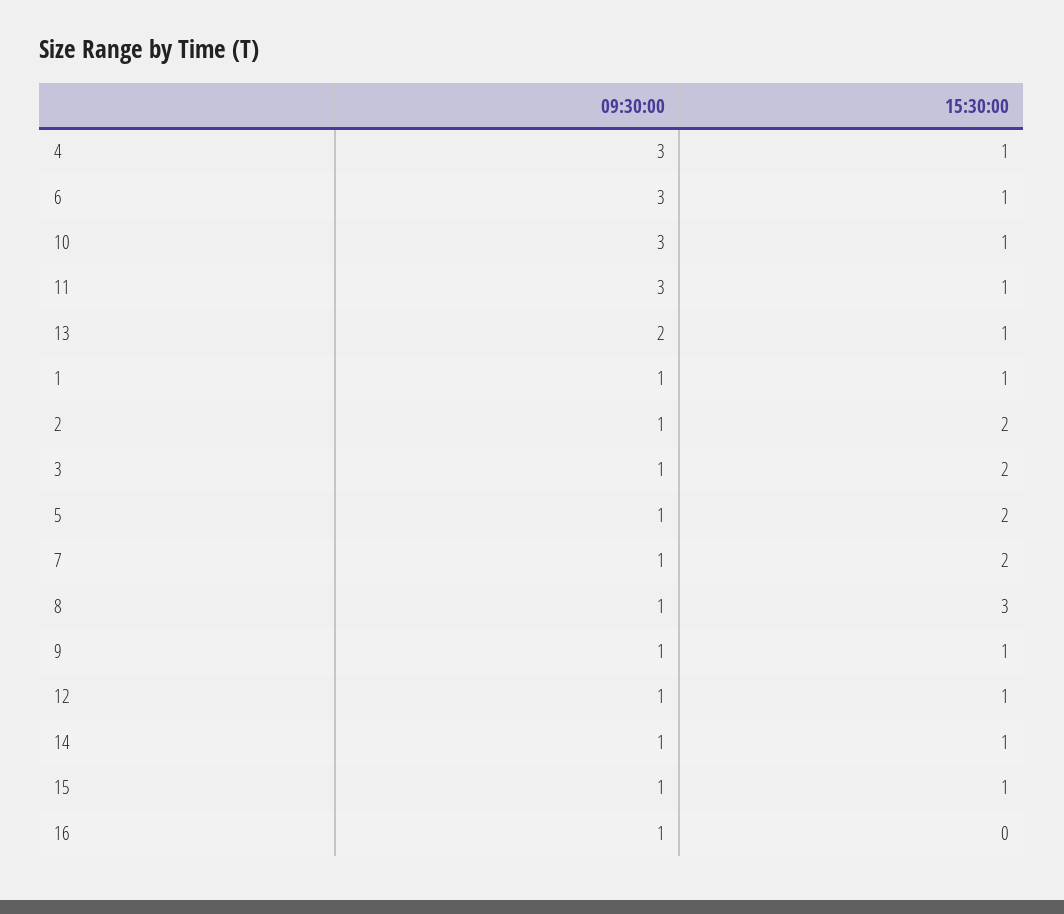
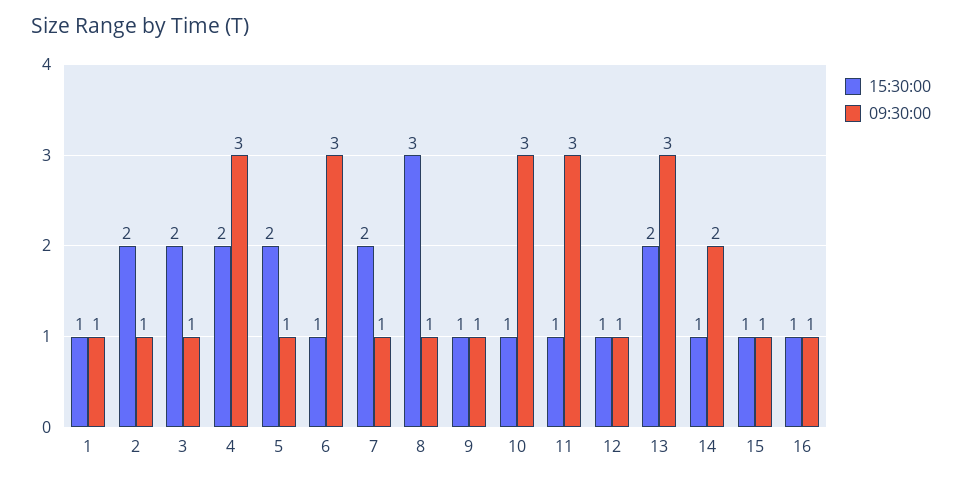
  {
    "09:30:00": {
      "4": 3,
      "6": 3,
      "10": 3,
      "11": 3,
-     "13": 2,
+     "13": 3,
      "1": 1,
      "2": 1,
      "3": 1,
      "5": 1,
      "7": 1,
      "8": 1,
      "9": 1,
      "12": 1,
-     "14": 1,
+     "14": 2,
      "15": 1,
      "16": 1
    },
    "15:30:00": {
-     "4": 1,
+     "4": 2,
      "6": 1,
      "10": 1,
      "11": 1,
-     "13": 1,
+     "13": 2,
      "1": 1,
      "2": 2,
      "3": 2,
      "5": 2,
      "7": 2,
      "8": 3,
      "9": 1,
      "12": 1,
      "14": 1,
      "15": 1,
-     "16": 0
+     "16": 1
    }
  }

